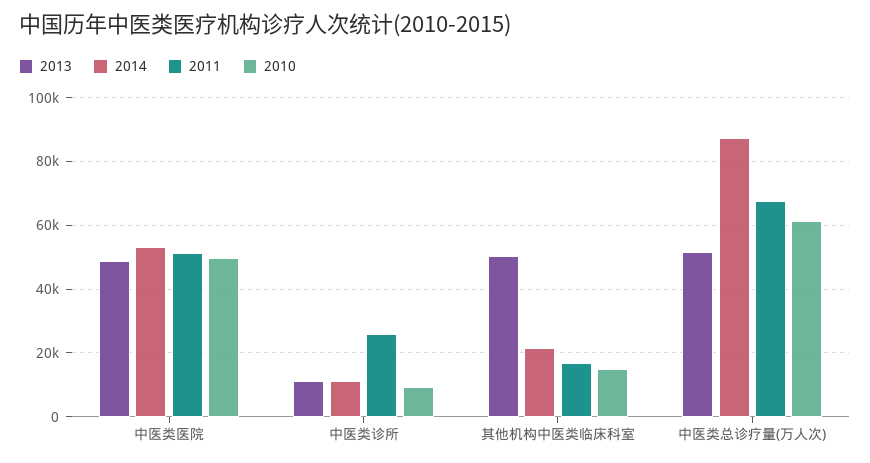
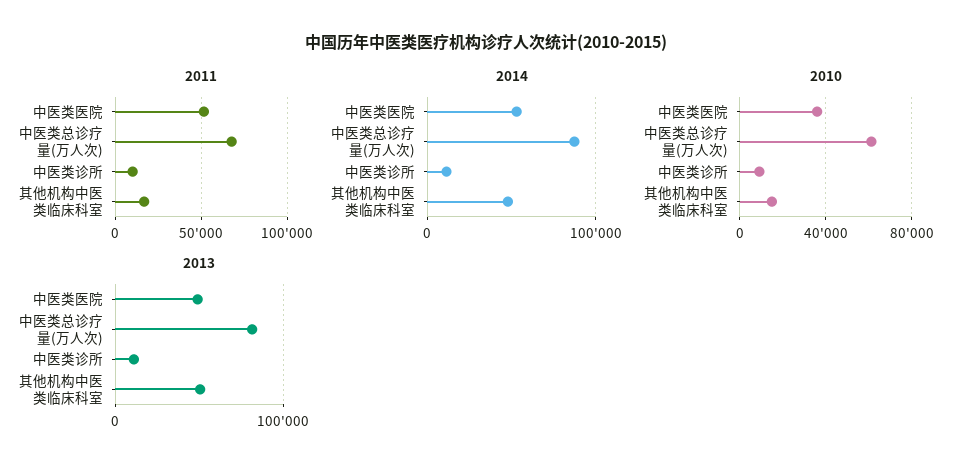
  {
    "2013": {
      "中医类医院": 48000,
      "中医类诊所": 12000,
      "其他机构中医类临床科室": 50000,
-     "中医类总诊疗量(万人次)": 52000
+     "中医类总诊疗量(万人次)": 80000
    },
    "2014": {
      "中医类医院": 54000,
      "中医类诊所": 12000,
-     "其他机构中医类临床科室": 22000,
+     "其他机构中医类临床科室": 50000,
      "中医类总诊疗量(万人次)": 88000
    },
    "2011": {
      "中医类医院": 52000,
-     "中医类诊所": 26000,
+     "中医类诊所": 10000,
      "其他机构中医类临床科室": 16000,
      "中医类总诊疗量(万人次)": 68000
    },
    "2010": {
-     "中医类医院": 50000,
+     "中医类医院": 35000,
      "中医类诊所": 10000,
      "其他机构中医类临床科室": 16000,
      "中医类总诊疗量(万人次)": 62000
    }
  }

